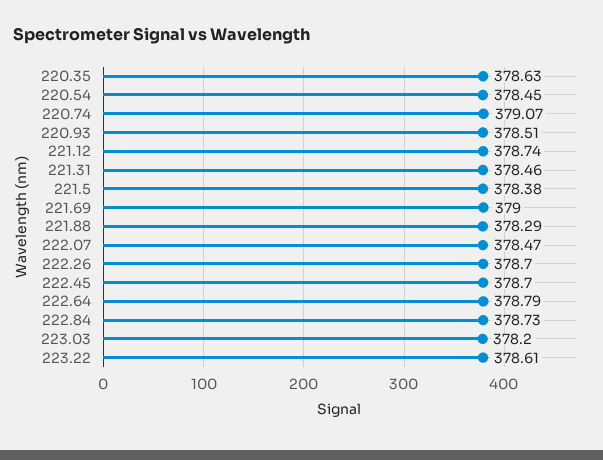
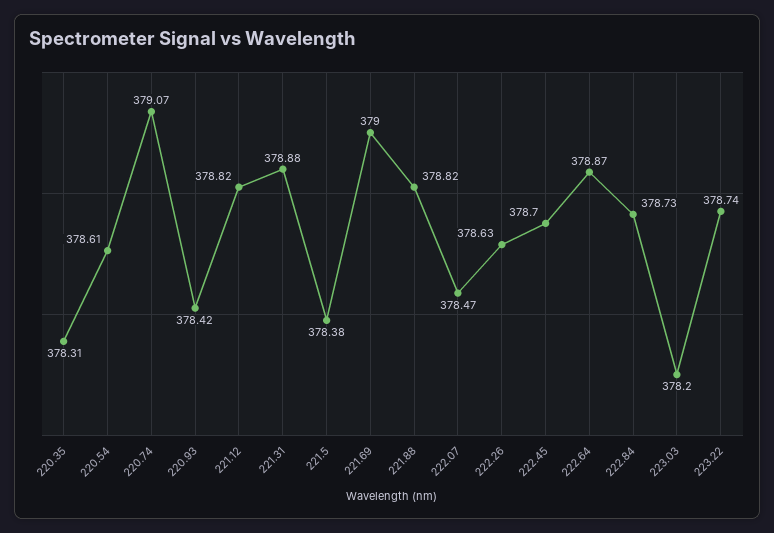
  {
-   "220.35": 378.63,
+   "220.35": 378.31,
-   "220.54": 378.45,
+   "220.54": 378.61,
    "220.74": 379.07,
-   "220.93": 378.51,
+   "220.93": 378.42,
-   "221.12": 378.74,
+   "221.12": 378.82,
-   "221.31": 378.46,
+   "221.31": 378.88,
    "221.5": 378.38,
    "221.69": 379,
-   "221.88": 378.29,
+   "221.88": 378.82,
    "222.07": 378.47,
-   "222.26": 378.7,
+   "222.26": 378.63,
    "222.45": 378.7,
-   "222.64": 378.79,
+   "222.64": 378.87,
    "222.84": 378.73,
    "223.03": 378.2,
-   "223.22": 378.61
+   "223.22": 378.74
  }

